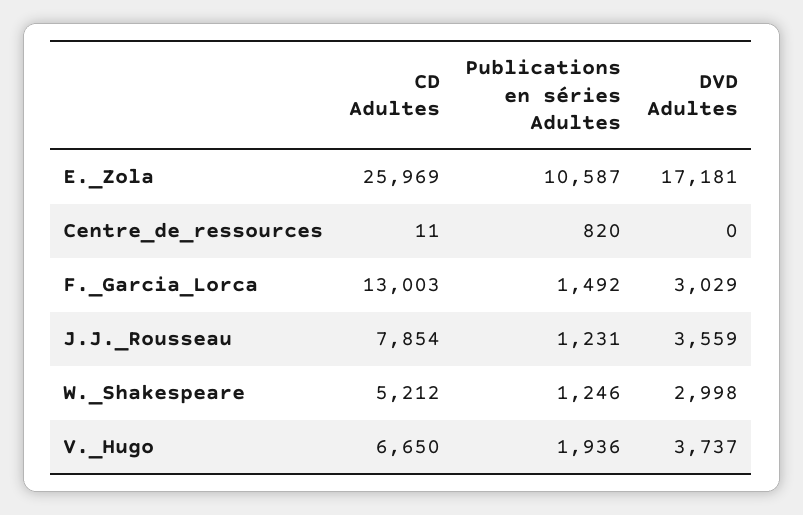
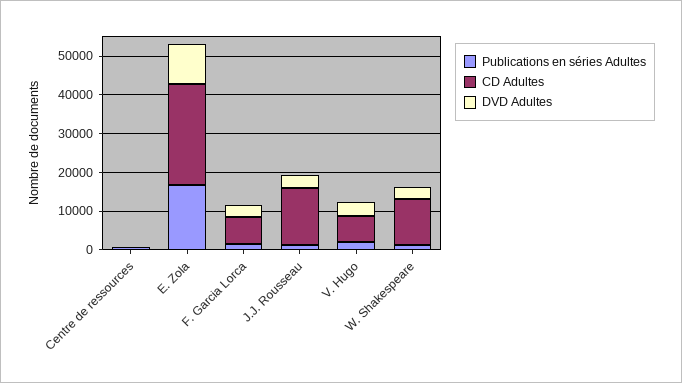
  {
    "CD Adultes": {
      "E._Zola": 25969,
      "Centre_de_ressources": 11,
-     "F._Garcia_Lorca": 13003,
+     "F._Garcia_Lorca": 7500,
-     "J.J._Rousseau": 7854,
+     "J.J._Rousseau": 15000,
-     "W._Shakespeare": 5212,
+     "W._Shakespeare": 12500,
      "V._Hugo": 6650
    },
    "Publications en séries Adultes": {
-     "E._Zola": 10587,
+     "E._Zola": 17500,
      "Centre_de_ressources": 820,
      "F._Garcia_Lorca": 1492,
      "J.J._Rousseau": 1231,
      "W._Shakespeare": 1246,
      "V._Hugo": 1936
    },
    "DVD Adultes": {
-     "E._Zola": 17181,
+     "E._Zola": 10000,
      "Centre_de_ressources": 0,
      "F._Garcia_Lorca": 3029,
      "J.J._Rousseau": 3559,
      "W._Shakespeare": 2998,
      "V._Hugo": 3737
    }
  }

